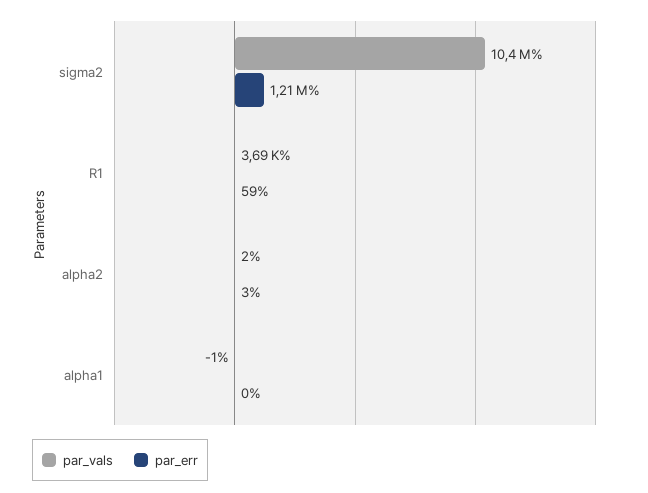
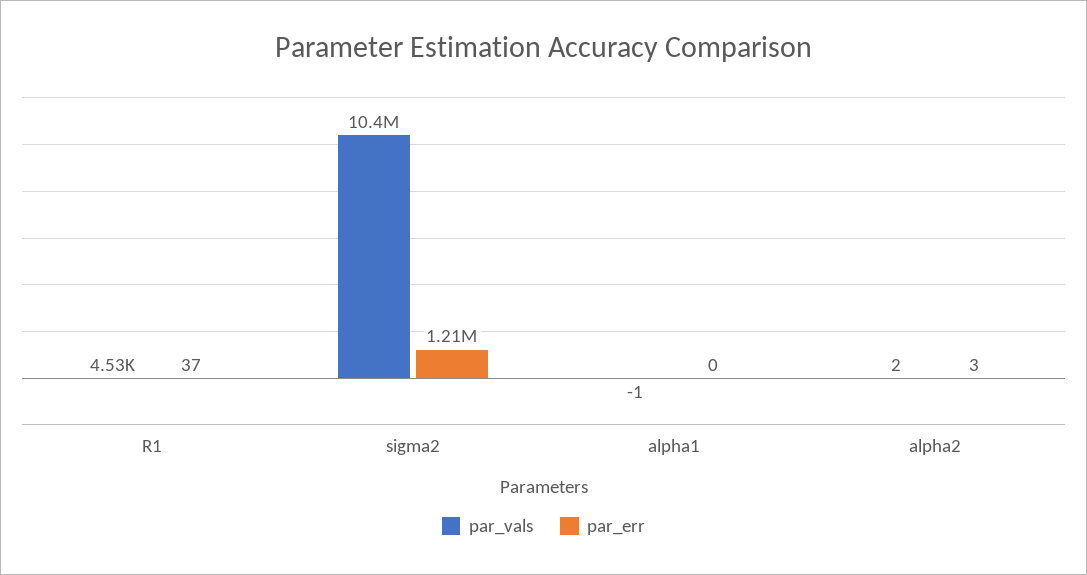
  {
    "par_vals": {
      "sigma2": 10400000,
-     "R1": 3690,
+     "R1": 4530,
      "alpha2": 2,
      "alpha1": -1
    },
    "par_err": {
      "sigma2": 1210000,
-     "R1": 59,
+     "R1": 37,
      "alpha2": 3,
      "alpha1": 0
    }
  }

